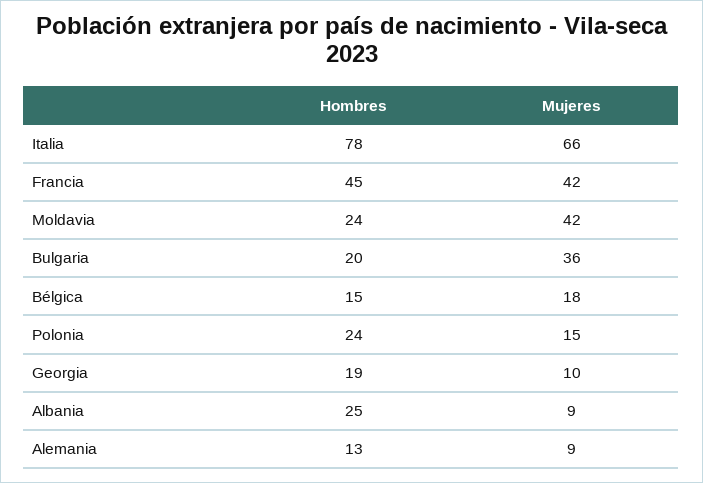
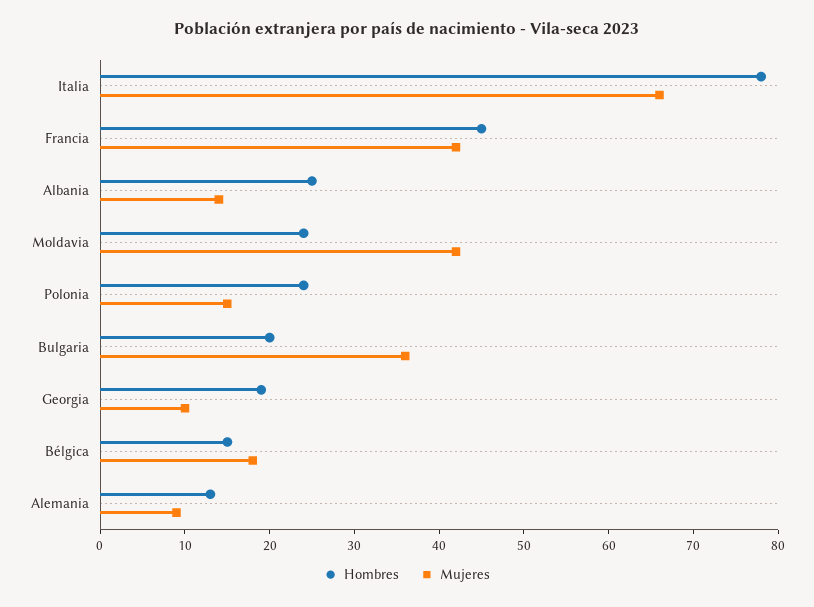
  {
    "Hombres": {
      "Italia": 78,
      "Francia": 45,
      "Moldavia": 24,
      "Bulgaria": 20,
      "Bélgica": 15,
      "Polonia": 24,
      "Georgia": 19,
      "Albania": 25,
      "Alemania": 13
    },
    "Mujeres": {
      "Italia": 66,
      "Francia": 42,
      "Moldavia": 42,
      "Bulgaria": 36,
      "Bélgica": 18,
      "Polonia": 15,
      "Georgia": 10,
-     "Albania": 9,
+     "Albania": 14,
      "Alemania": 9
    }
  }

